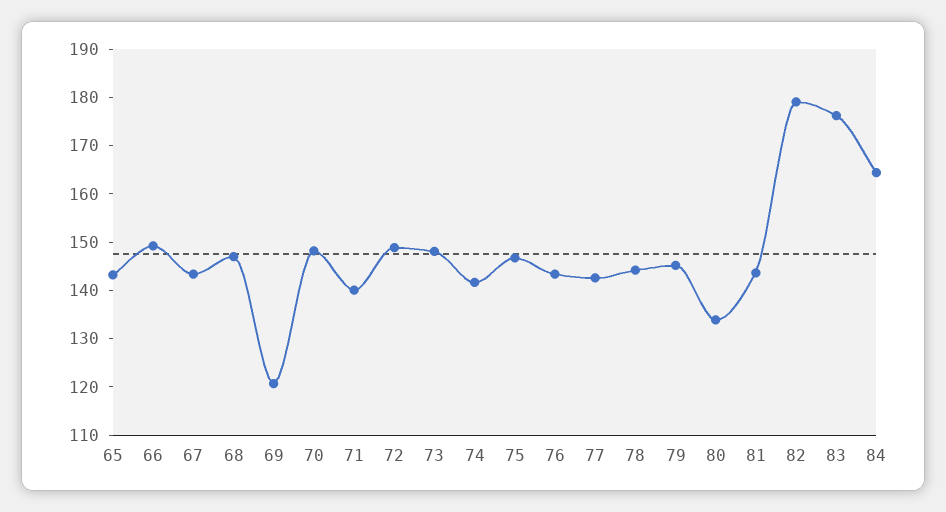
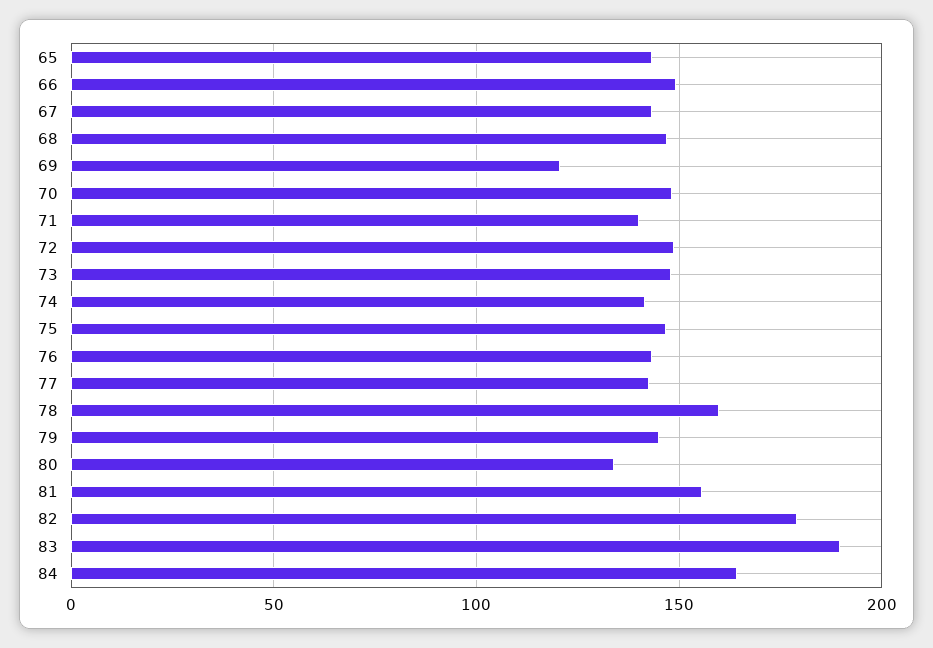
  {
    "65": 144,
    "66": 150,
    "67": 144,
    "68": 148,
    "69": 120,
    "70": 148,
    "71": 140,
    "72": 148,
    "73": 148,
    "74": 142,
    "75": 146,
    "76": 144,
    "77": 142,
-   "78": 144,
+   "78": 160,
    "79": 146,
    "80": 134,
-   "81": 144,
+   "81": 155,
    "82": 180,
-   "83": 176,
+   "83": 190,
    "84": 164
  }

